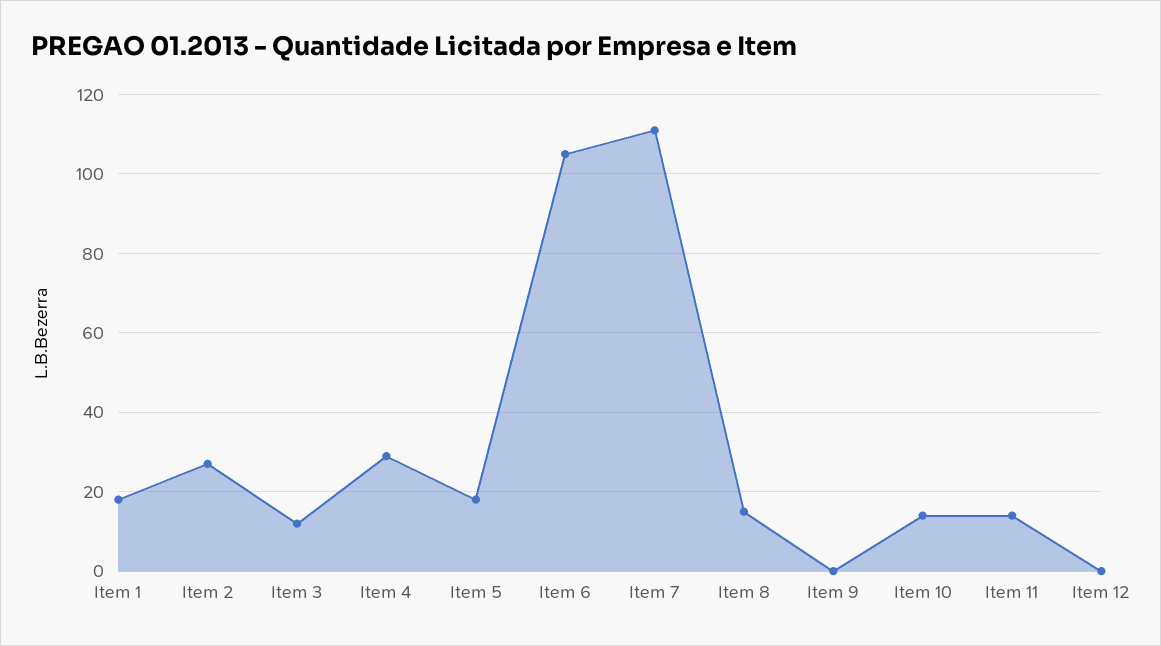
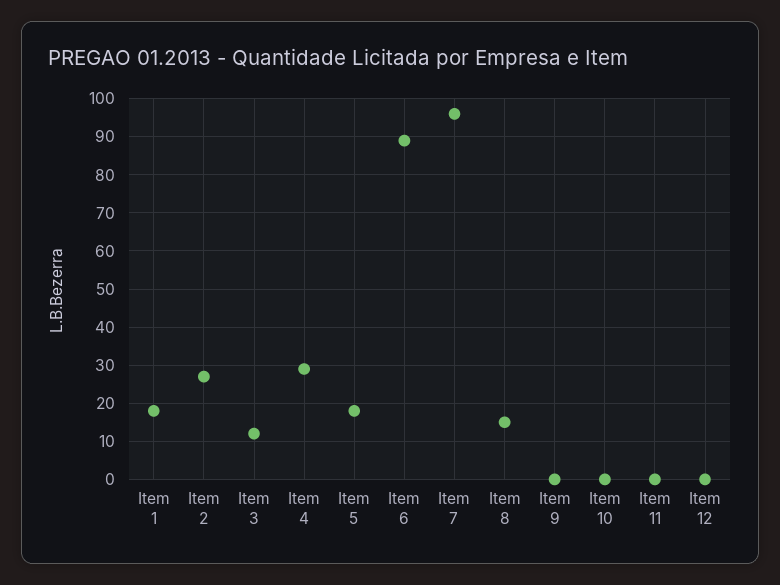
  {
    "Item 1": 20,
    "Item 2": 25,
    "Item 3": 10,
    "Item 4": 30,
    "Item 5": 20,
-   "Item 6": 105,
+   "Item 6": 90,
-   "Item 7": 110,
+   "Item 7": 95,
    "Item 8": 15,
    "Item 9": 0,
-   "Item 10": 15,
+   "Item 10": 0,
-   "Item 11": 15,
+   "Item 11": 0,
    "Item 12": 0
  }

